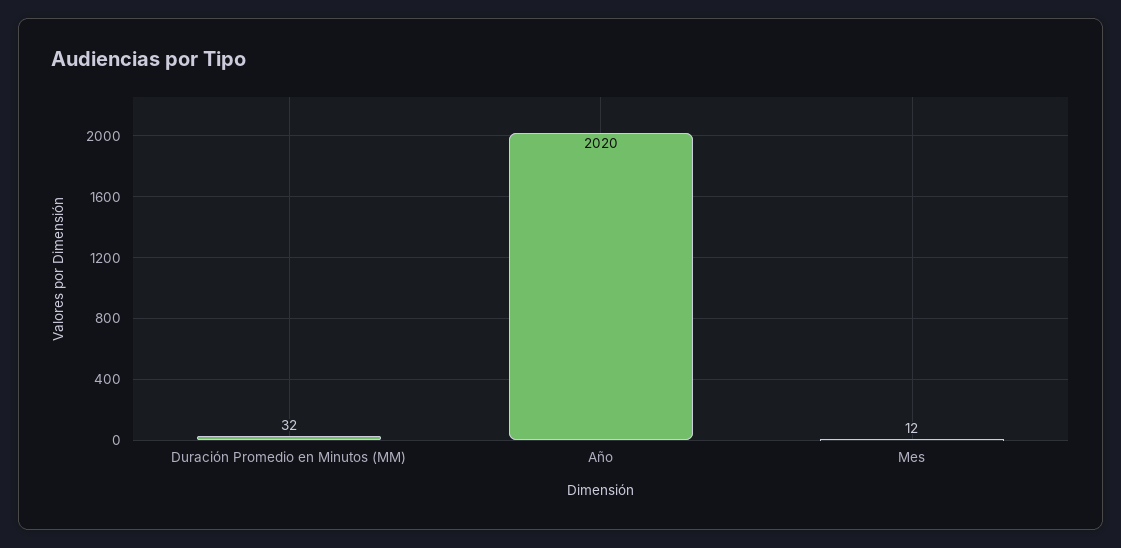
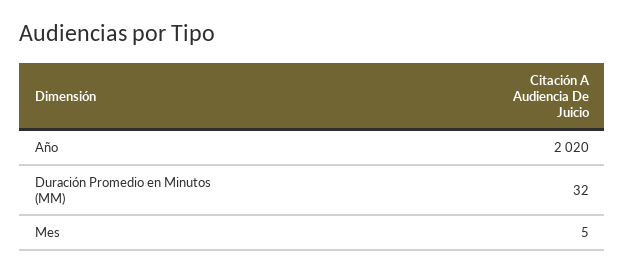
  {
    "Duración Promedio en Minutos (MM)": 32,
    "Año": 2020,
-   "Mes": 12
+   "Mes": 5
  }

